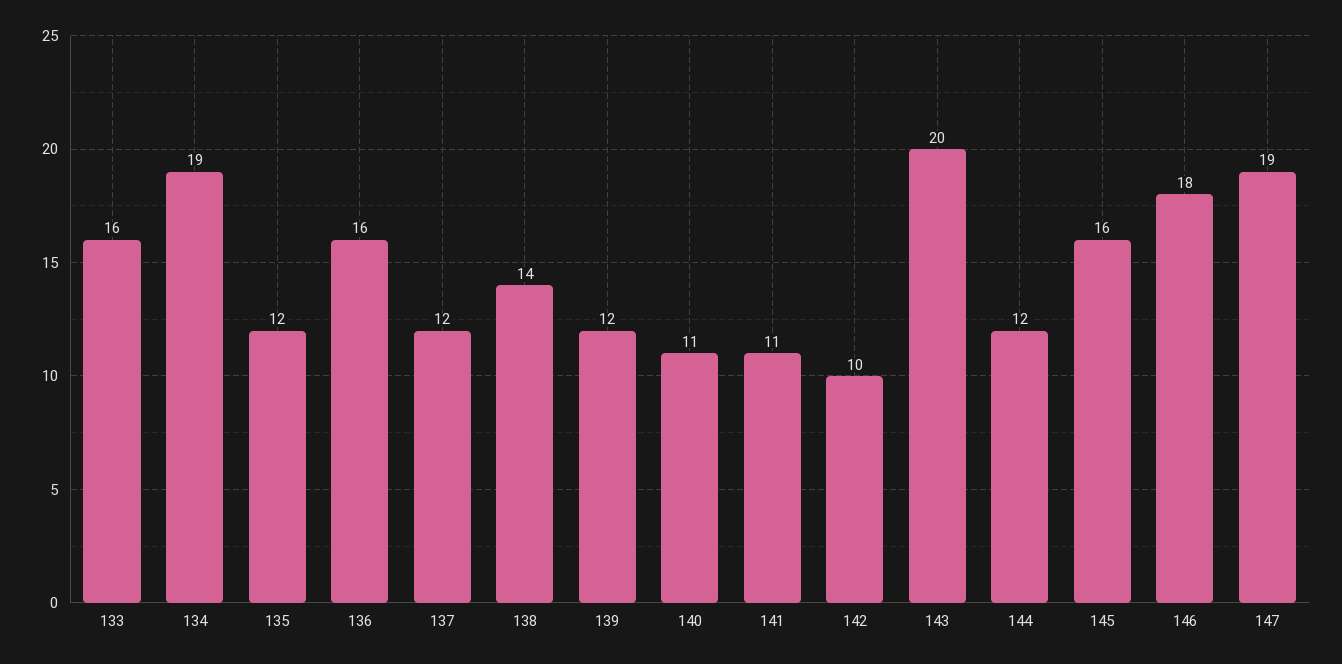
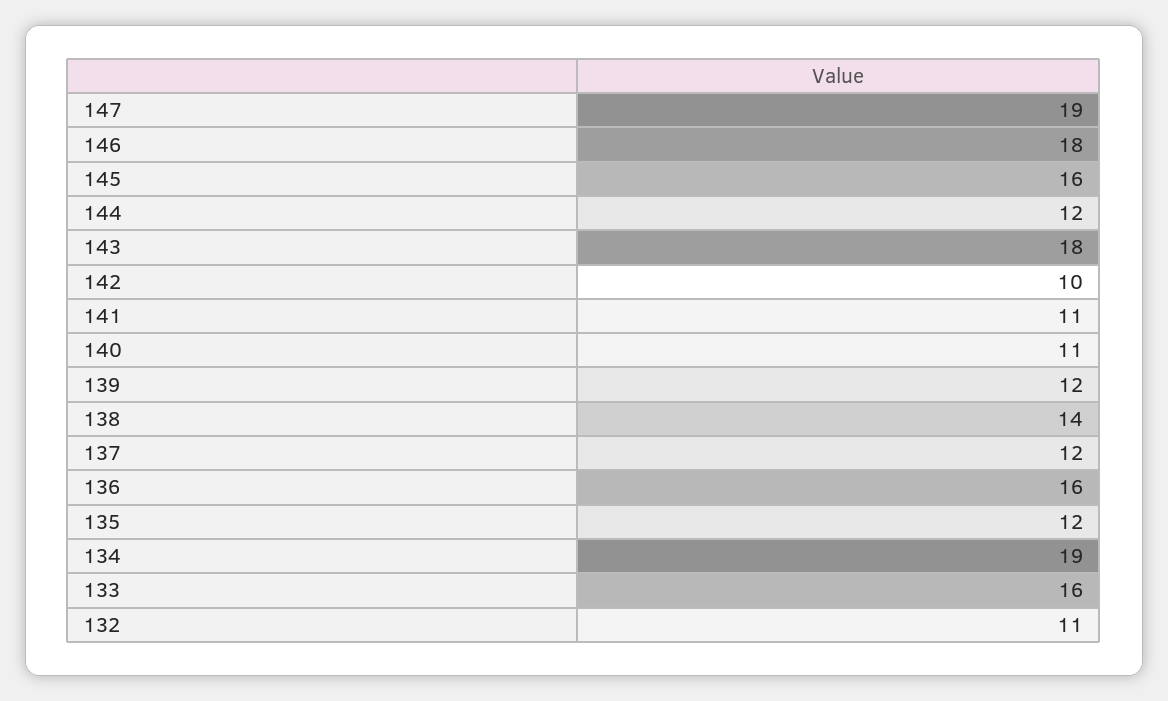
  {
    "133": 16,
    "134": 19,
    "135": 12,
    "136": 16,
    "137": 12,
    "138": 14,
    "139": 12,
    "140": 11,
    "141": 11,
    "142": 10,
-   "143": 20,
+   "143": 18,
    "144": 12,
    "145": 16,
    "146": 18,
-   "147": 19
+   "147": 19,
+   "132": 11
  }

